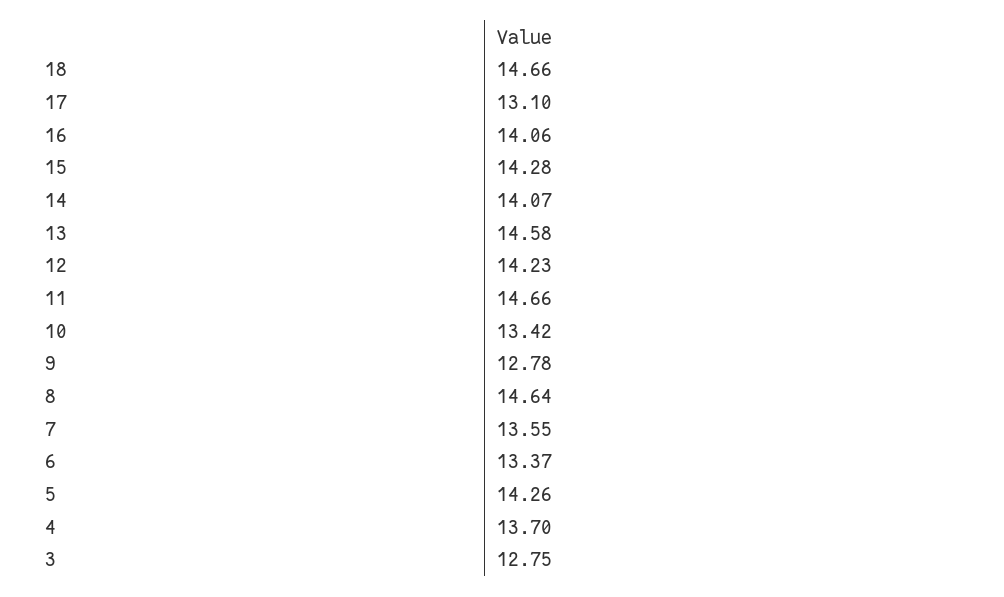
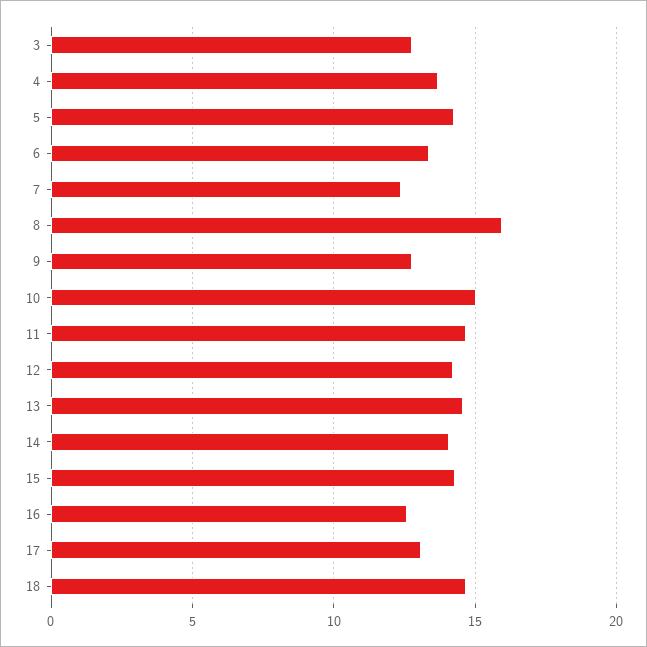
  {
    "18": 14.66,
    "17": 13.1,
-   "16": 14.06,
+   "16": 12.5,
    "15": 14.28,
    "14": 14.07,
    "13": 14.58,
    "12": 14.23,
    "11": 14.66,
-   "10": 13.42,
+   "10": 15,
    "9": 12.78,
-   "8": 14.64,
+   "8": 16,
-   "7": 13.55,
+   "7": 12.5,
    "6": 13.37,
    "5": 14.26,
    "4": 13.7,
    "3": 12.75
  }

